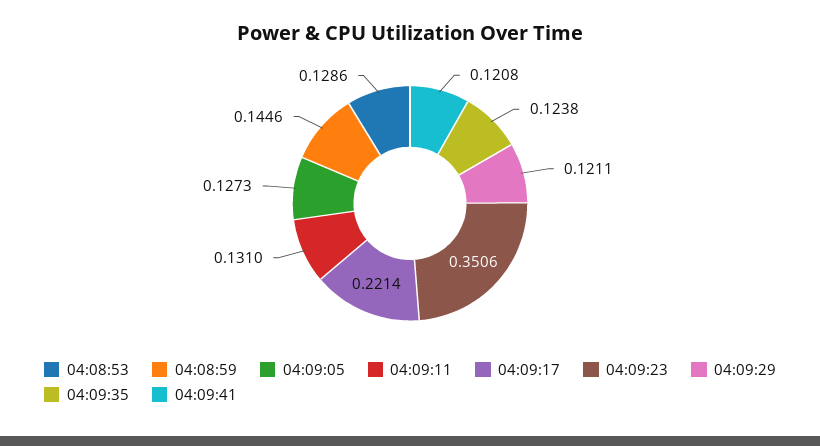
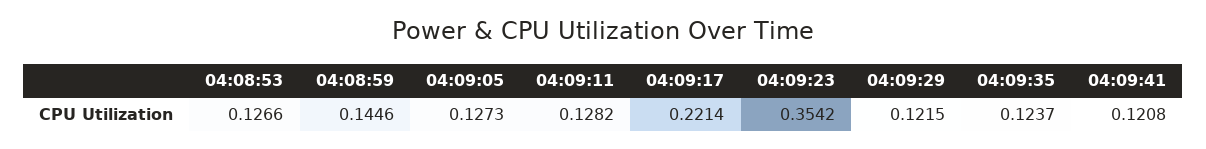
  {
-   "04:08:53": 0.1286,
+   "04:08:53": 0.1266,
    "04:08:59": 0.1446,
    "04:09:05": 0.1273,
-   "04:09:11": 0.131,
+   "04:09:11": 0.1282,
    "04:09:17": 0.2214,
-   "04:09:23": 0.3506,
+   "04:09:23": 0.3542,
-   "04:09:29": 0.1211,
+   "04:09:29": 0.1215,
-   "04:09:35": 0.1238,
+   "04:09:35": 0.1237,
    "04:09:41": 0.1208
  }

